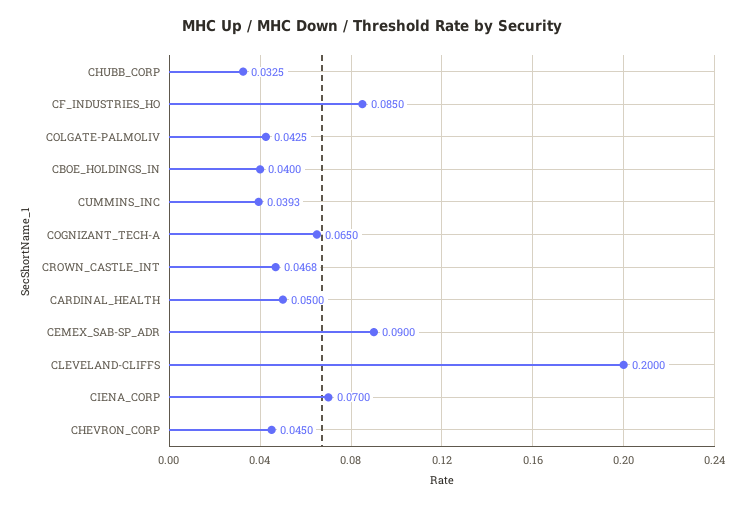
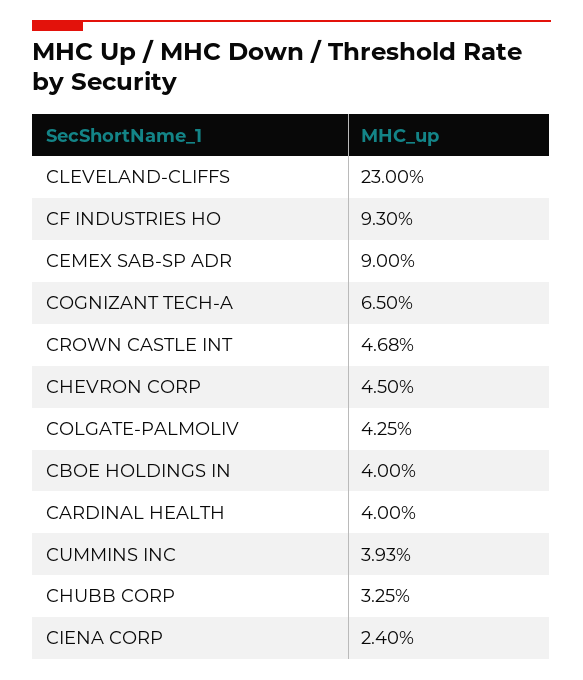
  {
    "CHUBB_CORP": 0.0325,
-   "CF_INDUSTRIES_HO": 0.085,
+   "CF_INDUSTRIES_HO": 0.093,
    "COLGATE-PALMOLIV": 0.0425,
    "CBOE_HOLDINGS_IN": 0.04,
    "CUMMINS_INC": 0.0393,
    "COGNIZANT_TECH-A": 0.065,
    "CROWN_CASTLE_INT": 0.0468,
-   "CARDINAL_HEALTH": 0.05,
+   "CARDINAL_HEALTH": 0.04,
    "CEMEX_SAB-SP_ADR": 0.09,
-   "CLEVELAND-CLIFFS": 0.2,
+   "CLEVELAND-CLIFFS": 0.23,
-   "CIENA_CORP": 0.07,
+   "CIENA_CORP": 0.024,
    "CHEVRON_CORP": 0.045
  }

